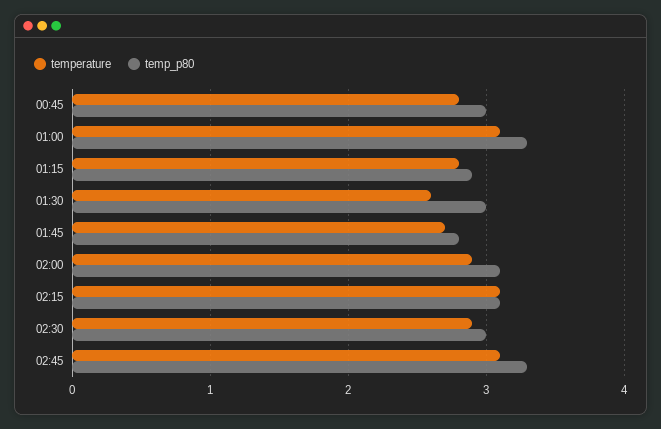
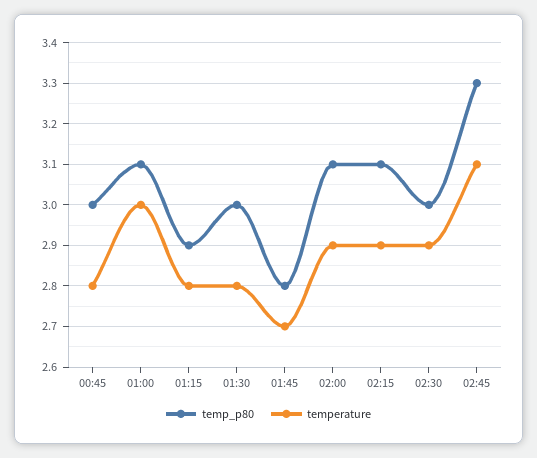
  {
    "temperature": {
      "00:45": 2.8,
-     "01:00": 3.1,
+     "01:00": 3,
      "01:15": 2.8,
-     "01:30": 2.6,
+     "01:30": 2.8,
      "01:45": 2.7,
      "02:00": 2.9,
-     "02:15": 3.1,
+     "02:15": 2.9,
      "02:30": 2.9,
      "02:45": 3.1
    },
    "temp_p80": {
      "00:45": 3,
-     "01:00": 3.3,
+     "01:00": 3.1,
      "01:15": 2.9,
      "01:30": 3,
      "01:45": 2.8,
      "02:00": 3.1,
      "02:15": 3.1,
      "02:30": 3,
      "02:45": 3.3
    }
  }

